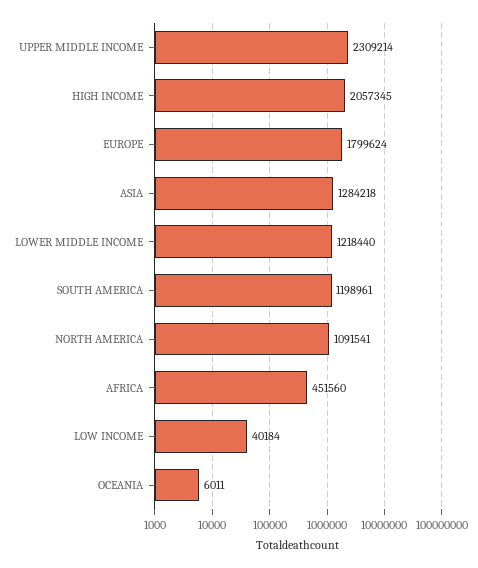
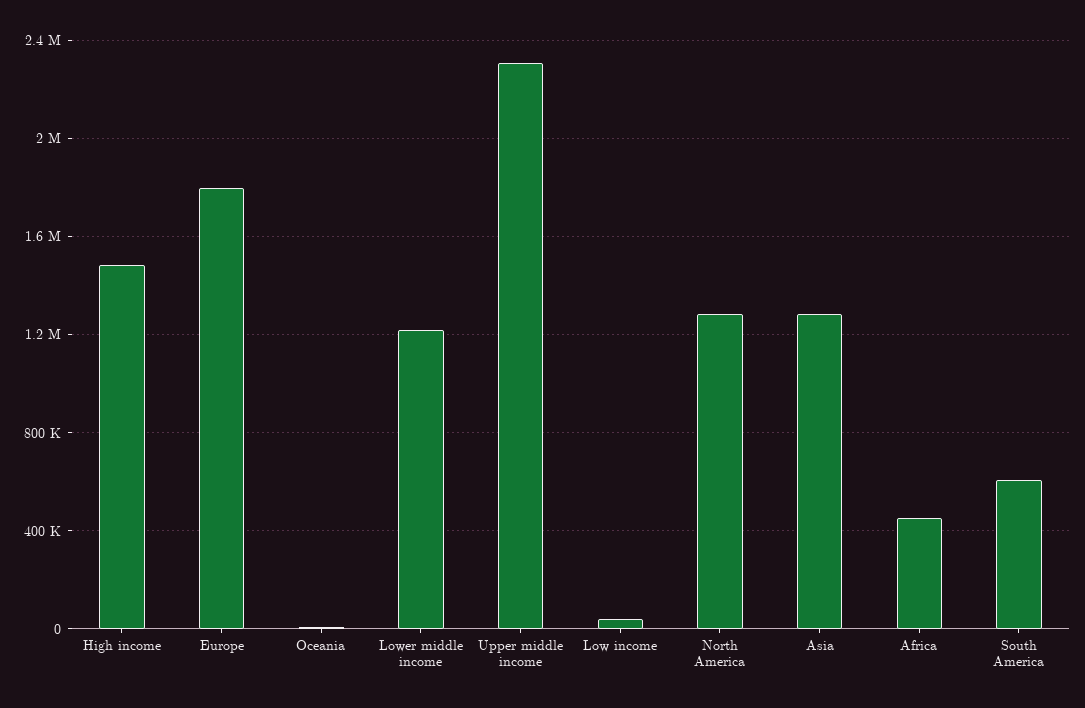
  {
    "UPPER MIDDLE INCOME": 2309214,
-   "HIGH INCOME": 2057345,
+   "HIGH INCOME": 1500000,
    "EUROPE": 1799624,
    "ASIA": 1284218,
    "LOWER MIDDLE INCOME": 1218440,
-   "SOUTH AMERICA": 1198961,
+   "SOUTH AMERICA": 600000,
-   "NORTH AMERICA": 1091541,
+   "NORTH AMERICA": 1300000,
    "AFRICA": 451560,
    "LOW INCOME": 40184,
    "OCEANIA": 6011
  }

